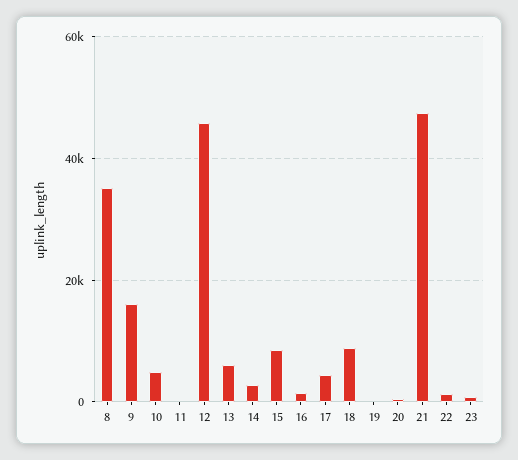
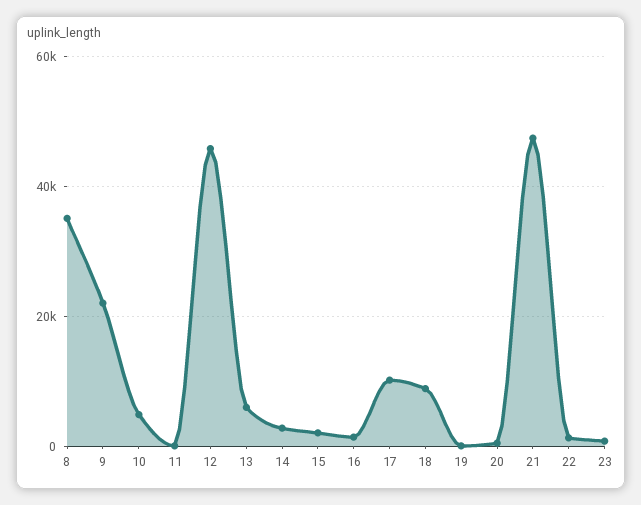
  {
    "8": 36000,
-   "9": 16000,
+   "9": 22000,
    "10": 4000,
    "11": 0,
    "12": 46000,
    "13": 6000,
    "14": 2000,
-   "15": 8000,
+   "15": 2000,
    "16": 2000,
-   "17": 4000,
+   "17": 10000,
    "18": 8000,
    "19": 0,
    "20": 0,
    "21": 48000,
    "22": 2000,
    "23": 0
  }

